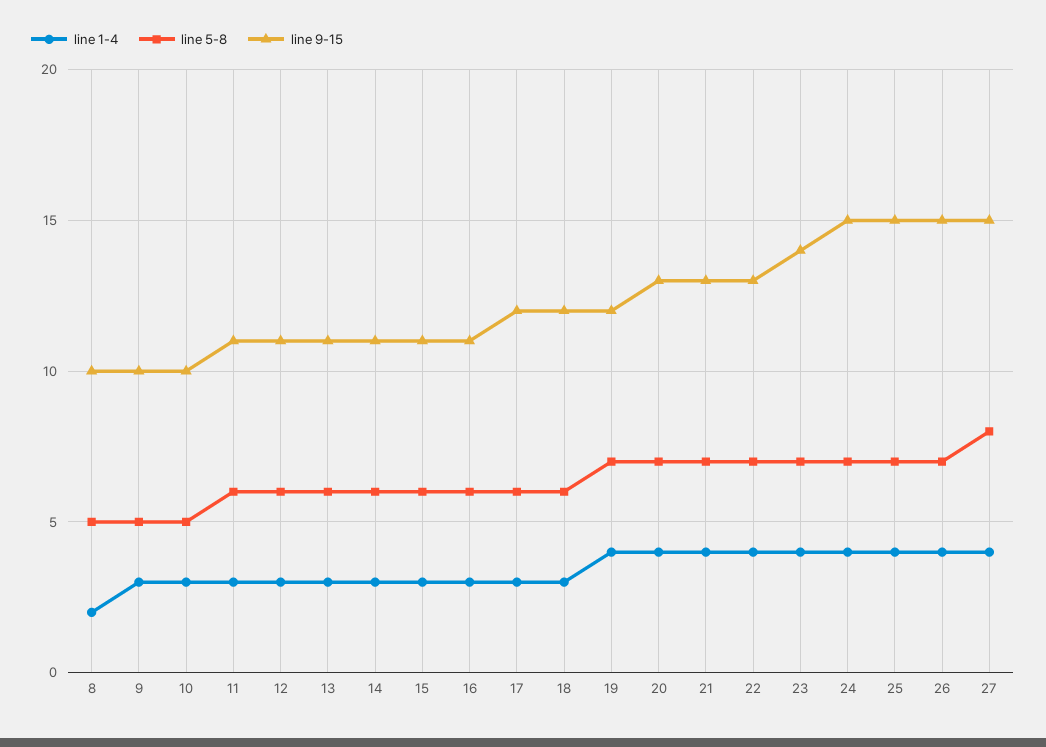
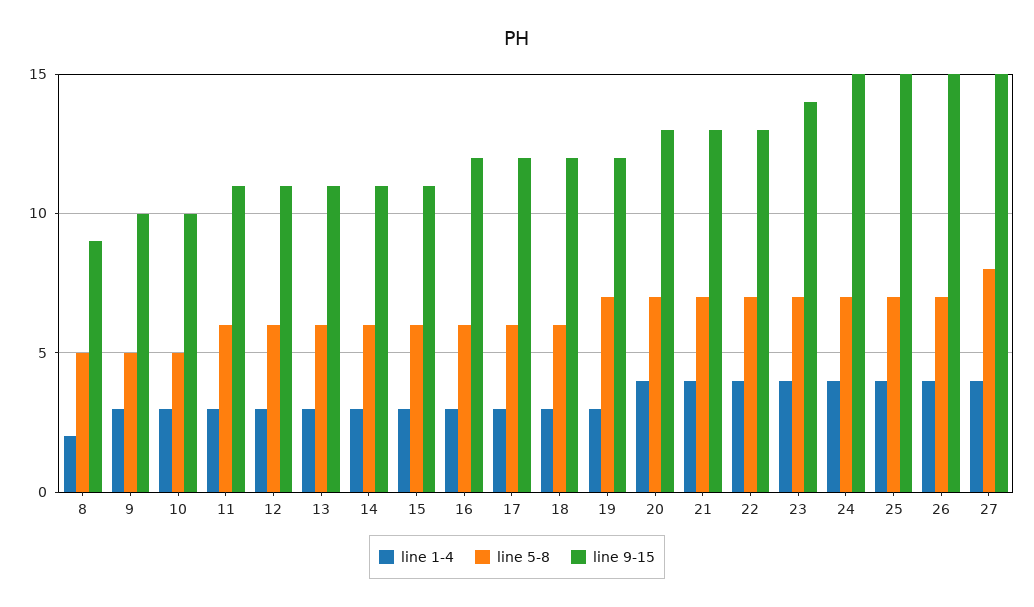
  {
    "line 1-4": {
      "8": 2,
      "9": 3,
      "10": 3,
      "11": 3,
      "12": 3,
      "13": 3,
      "14": 3,
      "15": 3,
      "16": 3,
      "17": 3,
      "18": 3,
-     "19": 4,
+     "19": 3,
      "20": 4,
      "21": 4,
      "22": 4,
      "23": 4,
      "24": 4,
      "25": 4,
      "26": 4,
      "27": 4
    },
    "line 5-8": {
      "8": 5,
      "9": 5,
      "10": 5,
      "11": 6,
      "12": 6,
      "13": 6,
      "14": 6,
      "15": 6,
      "16": 6,
      "17": 6,
      "18": 6,
      "19": 7,
      "20": 7,
      "21": 7,
      "22": 7,
      "23": 7,
      "24": 7,
      "25": 7,
      "26": 7,
      "27": 8
    },
    "line 9-15": {
-     "8": 10,
+     "8": 9,
      "9": 10,
      "10": 10,
      "11": 11,
      "12": 11,
      "13": 11,
      "14": 11,
      "15": 11,
-     "16": 11,
+     "16": 12,
      "17": 12,
      "18": 12,
      "19": 12,
      "20": 13,
      "21": 13,
      "22": 13,
      "23": 14,
      "24": 15,
      "25": 15,
      "26": 15,
      "27": 15
    }
  }

